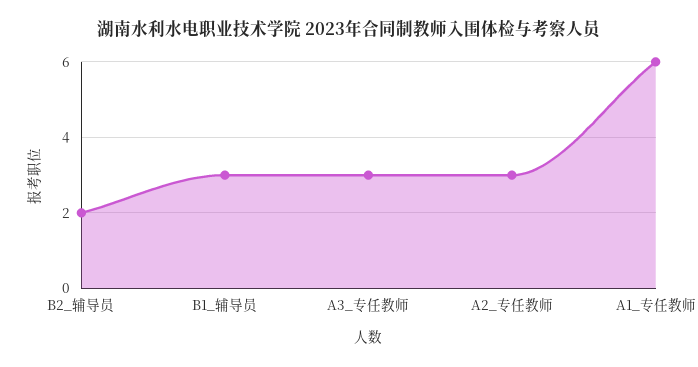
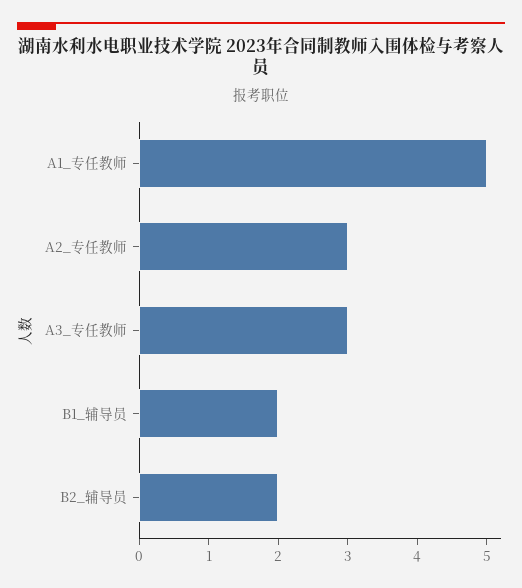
  {
    "B2_辅导员": 2,
-   "B1_辅导员": 3,
+   "B1_辅导员": 2,
    "A3_专任教师": 3,
    "A2_专任教师": 3,
-   "A1_专任教师": 6
+   "A1_专任教师": 5
  }

